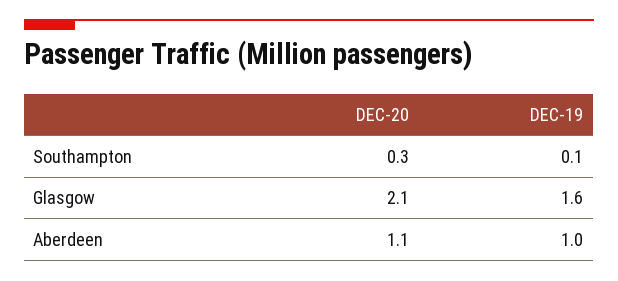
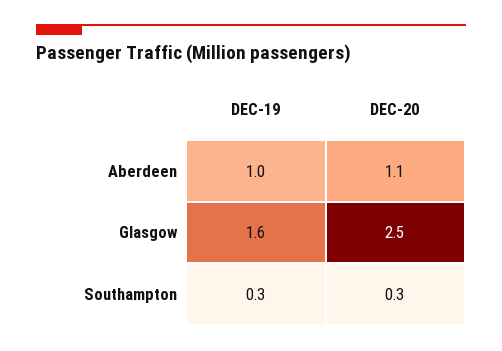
  {
    "DEC-20": {
      "Southampton": 0.3,
-     "Glasgow": 2.1,
+     "Glasgow": 2.5,
      "Aberdeen": 1.1
    },
    "DEC-19": {
-     "Southampton": 0.1,
+     "Southampton": 0.3,
      "Glasgow": 1.6,
      "Aberdeen": 1
    }
  }

